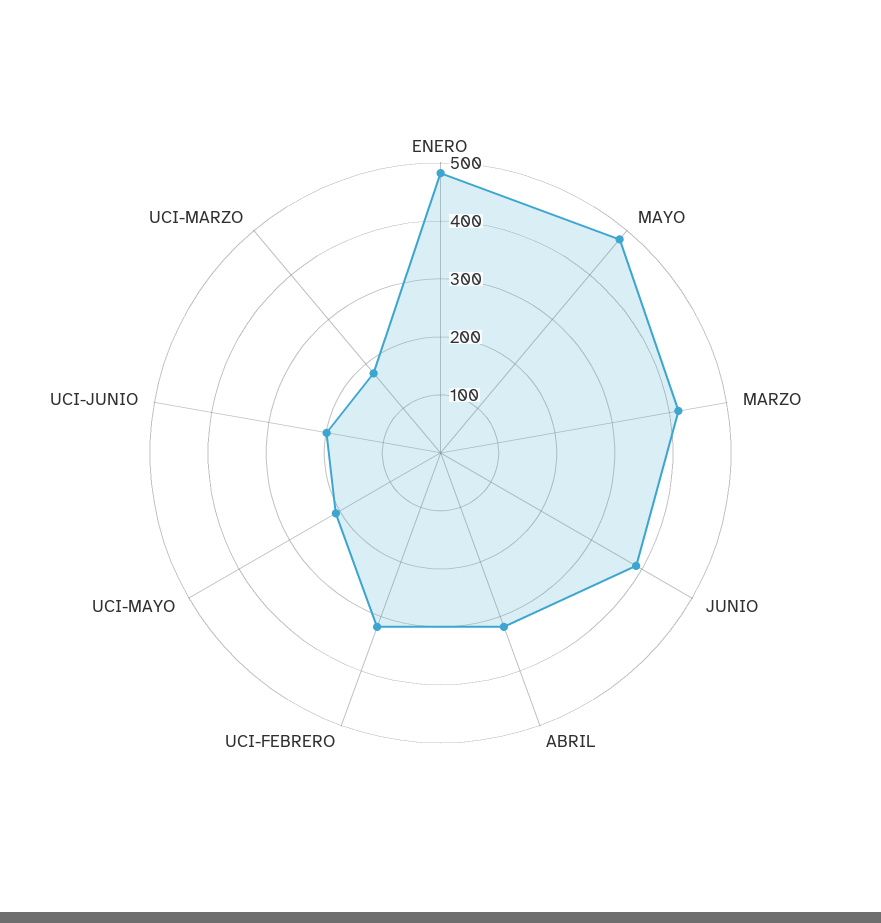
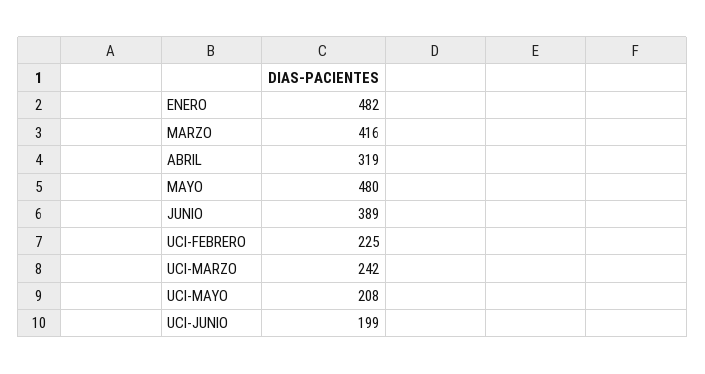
  {
    "ENERO": 482,
    "MAYO": 480,
    "MARZO": 416,
    "JUNIO": 389,
    "ABRIL": 319,
-   "UCI-FEBRERO": 320,
+   "UCI-FEBRERO": 225,
    "UCI-MAYO": 208,
    "UCI-JUNIO": 199,
-   "UCI-MARZO": 180
+   "UCI-MARZO": 242
  }

